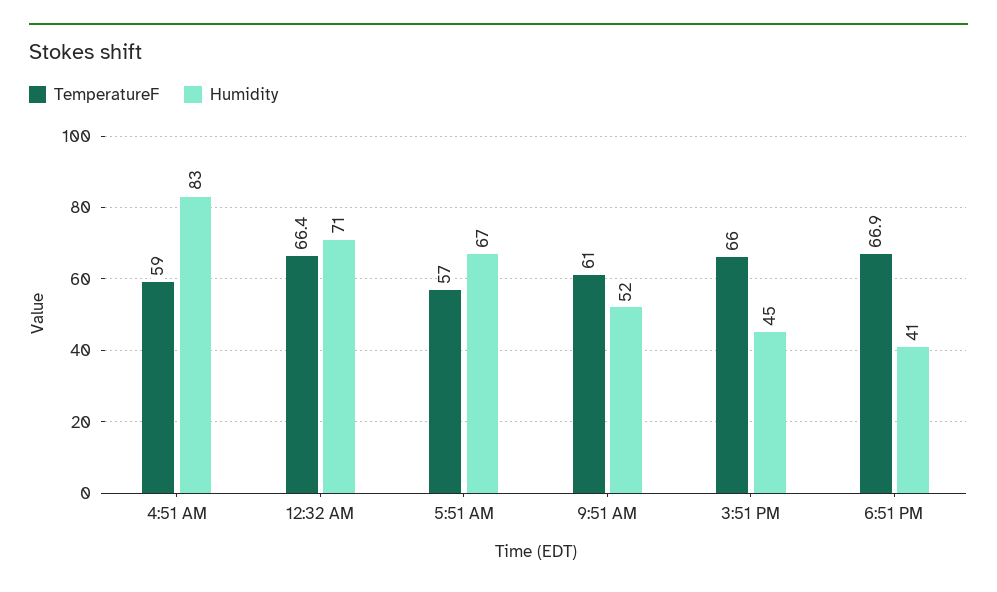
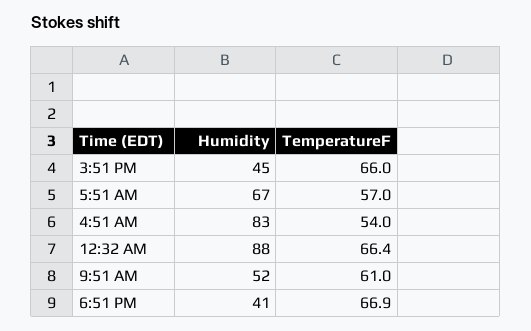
  {
    "TemperatureF": {
-     "4:51 AM": 59,
+     "4:51 AM": 54,
      "12:32 AM": 66.4,
      "5:51 AM": 57,
      "9:51 AM": 61,
      "3:51 PM": 66,
      "6:51 PM": 66.9
    },
    "Humidity": {
      "4:51 AM": 83,
-     "12:32 AM": 71,
+     "12:32 AM": 88,
      "5:51 AM": 67,
      "9:51 AM": 52,
      "3:51 PM": 45,
      "6:51 PM": 41
    }
  }

